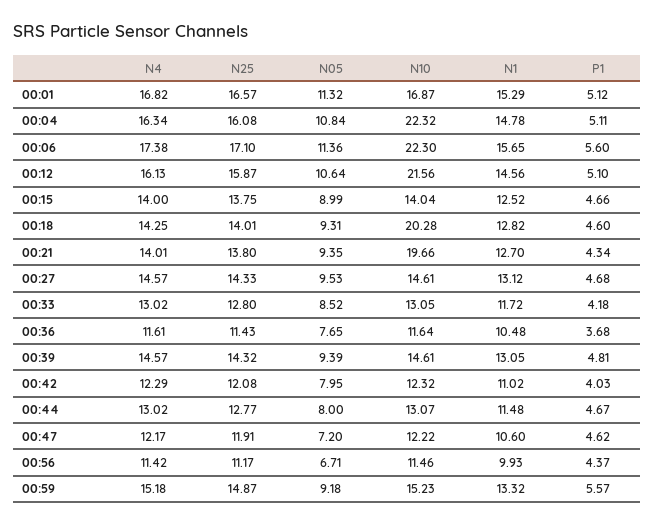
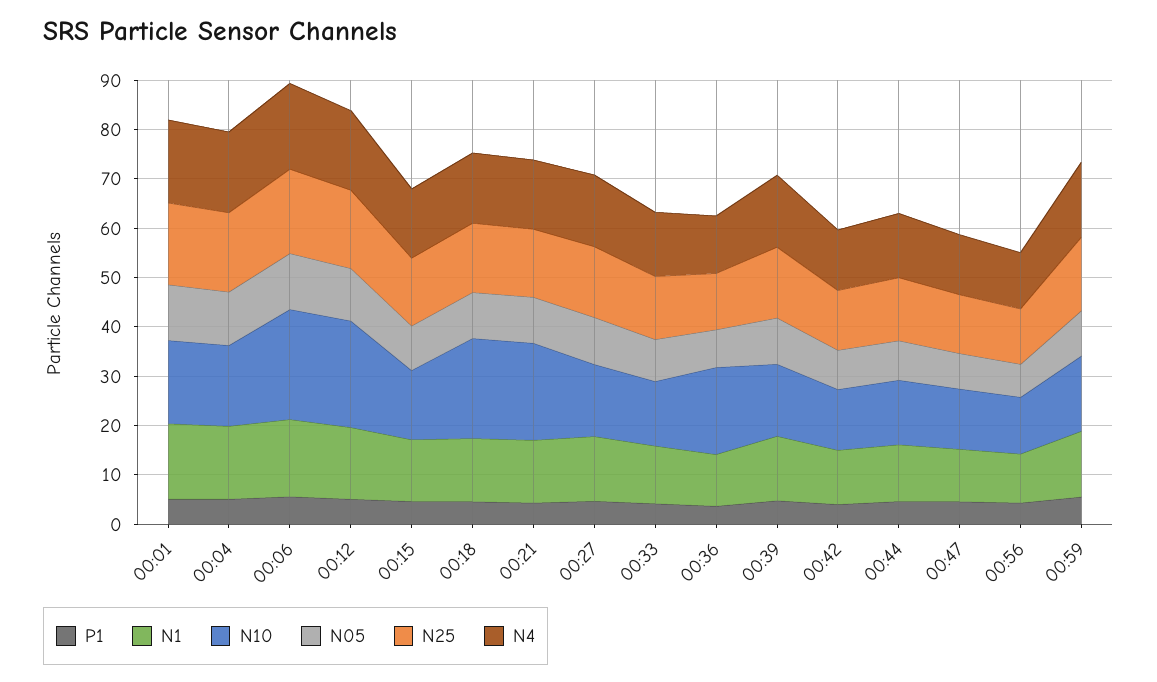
  {
    "N4": {
      "00:01": 16.82,
      "00:04": 16.34,
      "00:06": 17.38,
      "00:12": 16.13,
      "00:15": 14,
      "00:18": 14.25,
      "00:21": 14.01,
      "00:27": 14.57,
      "00:33": 13.02,
      "00:36": 11.61,
      "00:39": 14.57,
      "00:42": 12.29,
      "00:44": 13.02,
      "00:47": 12.17,
      "00:56": 11.42,
      "00:59": 15.18
    },
    "N25": {
      "00:01": 16.57,
      "00:04": 16.08,
      "00:06": 17.1,
      "00:12": 15.87,
      "00:15": 13.75,
      "00:18": 14.01,
      "00:21": 13.8,
      "00:27": 14.33,
      "00:33": 12.8,
      "00:36": 11.43,
      "00:39": 14.32,
      "00:42": 12.08,
      "00:44": 12.77,
      "00:47": 11.91,
      "00:56": 11.17,
      "00:59": 14.87
    },
    "N05": {
      "00:01": 11.32,
      "00:04": 10.84,
      "00:06": 11.36,
      "00:12": 10.64,
      "00:15": 8.99,
      "00:18": 9.31,
      "00:21": 9.35,
      "00:27": 9.53,
      "00:33": 8.52,
      "00:36": 7.65,
      "00:39": 9.39,
      "00:42": 7.95,
      "00:44": 8,
      "00:47": 7.2,
      "00:56": 6.71,
      "00:59": 9.18
    },
    "N10": {
      "00:01": 16.87,
-     "00:04": 22.32,
+     "00:04": 16,
      "00:06": 22.3,
      "00:12": 21.56,
      "00:15": 14.04,
      "00:18": 20.28,
      "00:21": 19.66,
      "00:27": 14.61,
      "00:33": 13.05,
-     "00:36": 11.64,
+     "00:36": 18,
      "00:39": 14.61,
      "00:42": 12.32,
      "00:44": 13.07,
      "00:47": 12.22,
      "00:56": 11.46,
      "00:59": 15.23
    },
    "N1": {
      "00:01": 15.29,
      "00:04": 14.78,
      "00:06": 15.65,
      "00:12": 14.56,
      "00:15": 12.52,
      "00:18": 12.82,
      "00:21": 12.7,
      "00:27": 13.12,
      "00:33": 11.72,
      "00:36": 10.48,
      "00:39": 13.05,
      "00:42": 11.02,
      "00:44": 11.48,
      "00:47": 10.6,
      "00:56": 9.93,
      "00:59": 13.32
    },
    "P1": {
      "00:01": 5.12,
      "00:04": 5.11,
      "00:06": 5.6,
      "00:12": 5.1,
      "00:15": 4.66,
      "00:18": 4.6,
      "00:21": 4.34,
      "00:27": 4.68,
      "00:33": 4.18,
      "00:36": 3.68,
      "00:39": 4.81,
      "00:42": 4.03,
      "00:44": 4.67,
      "00:47": 4.62,
      "00:56": 4.37,
      "00:59": 5.57
    }
  }

